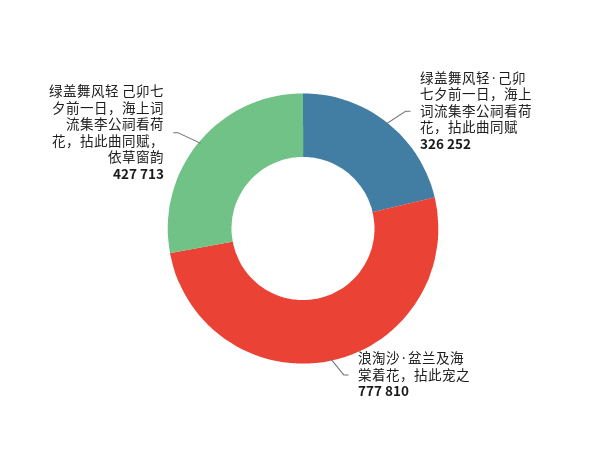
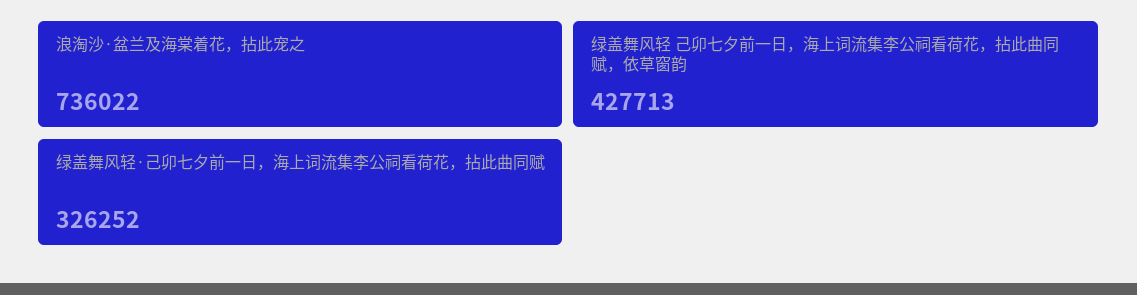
  {
    "绿盖舞风轻·己卯七夕前一日，海上词流集李公祠看荷花，拈此曲同赋": 326252,
-   "浪淘沙·盆兰及海棠着花，拈此宠之": 777810,
+   "浪淘沙·盆兰及海棠着花，拈此宠之": 736022,
    "绿盖舞风轻 己卯七夕前一日，海上词流集李公祠看荷花，拈此曲同赋，依草窗韵": 427713
  }

